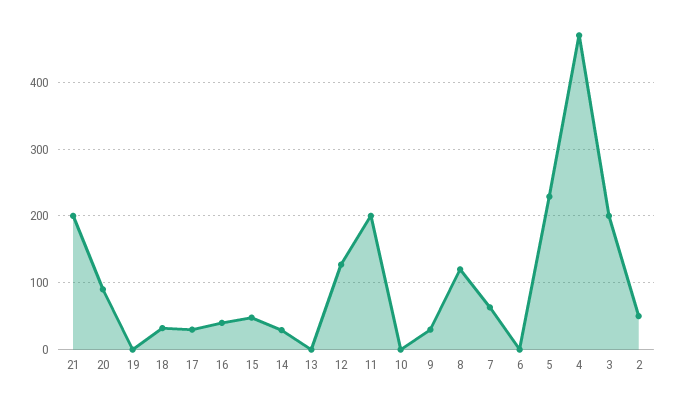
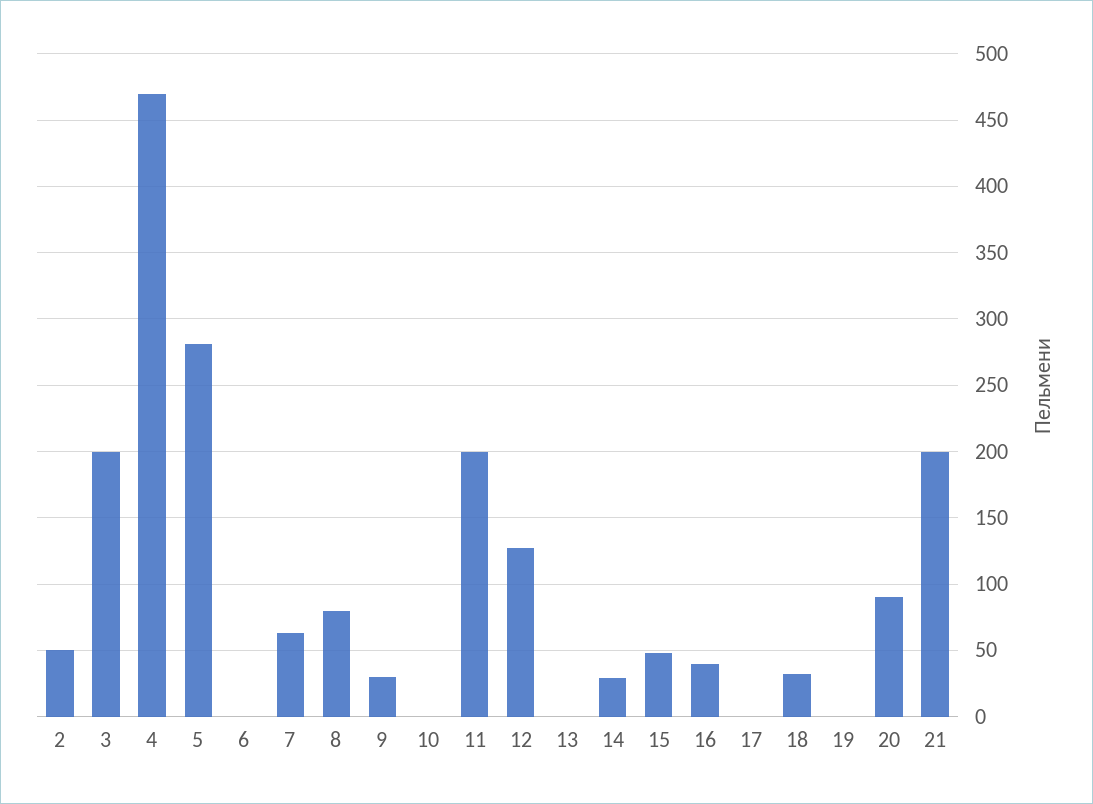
  {
    "21": 200,
    "20": 90,
    "19": 0,
    "18": 30,
-   "17": 30,
+   "17": 0,
    "16": 40,
    "15": 50,
    "14": 30,
    "13": 0,
    "12": 125,
    "11": 200,
    "10": 0,
    "9": 30,
-   "8": 120,
+   "8": 80,
    "7": 65,
    "6": 0,
-   "5": 230,
+   "5": 280,
    "4": 470,
    "3": 200,
    "2": 50
  }

